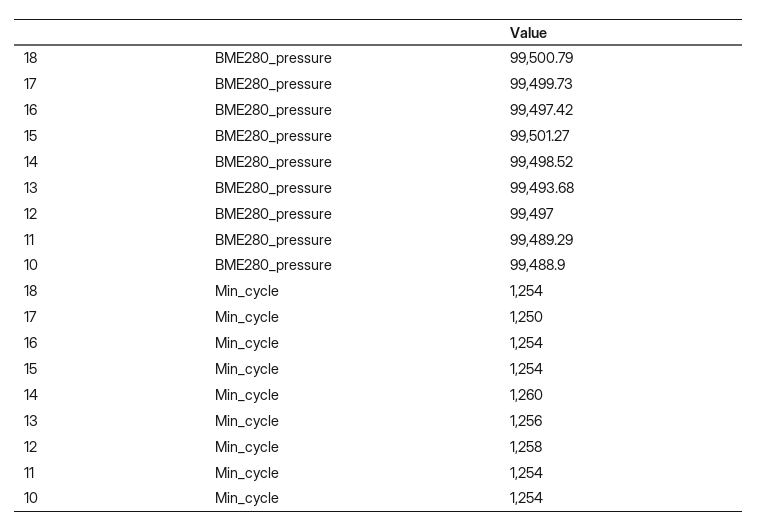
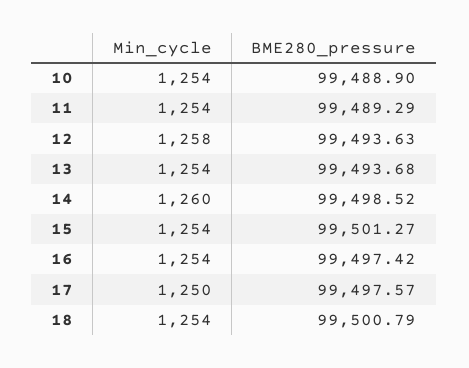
  {
    "18": {
      "BME280_pressure": 99500.79,
      "Min_cycle": 1254
    },
    "17": {
-     "BME280_pressure": 99499.73,
+     "BME280_pressure": 99497.57,
      "Min_cycle": 1250
    },
    "16": {
      "BME280_pressure": 99497.42,
      "Min_cycle": 1254
    },
    "15": {
      "BME280_pressure": 99501.27,
      "Min_cycle": 1254
    },
    "14": {
      "BME280_pressure": 99498.52,
      "Min_cycle": 1260
    },
    "13": {
      "BME280_pressure": 99493.68,
-     "Min_cycle": 1256
+     "Min_cycle": 1254
    },
    "12": {
-     "BME280_pressure": 99497,
+     "BME280_pressure": 99493.63,
      "Min_cycle": 1258
    },
    "11": {
      "BME280_pressure": 99489.29,
      "Min_cycle": 1254
    },
    "10": {
      "BME280_pressure": 99488.9,
      "Min_cycle": 1254
    }
  }

